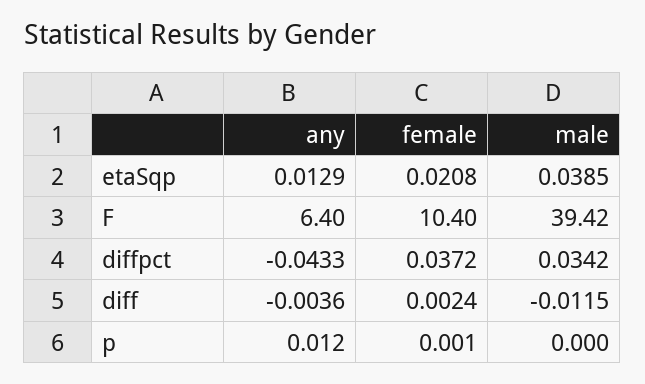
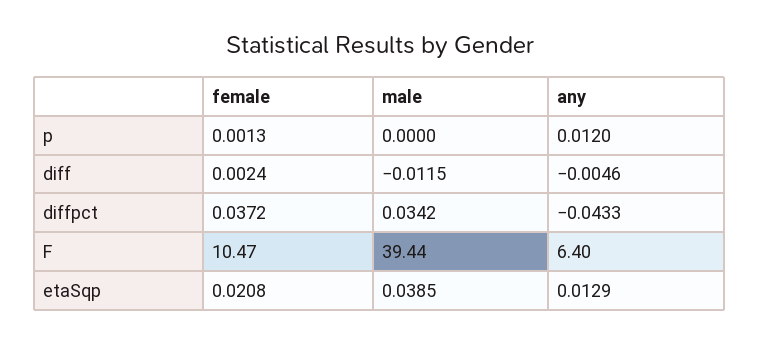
  {
    "any": {
      "etaSqp": 0.0129,
      "F": 6.4,
      "diffpct": -0.0433,
-     "diff": -0.0036,
+     "diff": -0.0046,
      "p": 0.012
    },
    "female": {
      "etaSqp": 0.0208,
-     "F": 10.4,
+     "F": 10.47,
      "diffpct": 0.0372,
      "diff": 0.0024,
-     "p": 0.001
+     "p": 0.0013
    },
    "male": {
      "etaSqp": 0.0385,
-     "F": 39.42,
+     "F": 39.44,
      "diffpct": 0.0342,
      "diff": -0.0115,
      "p": 0
    }
  }

